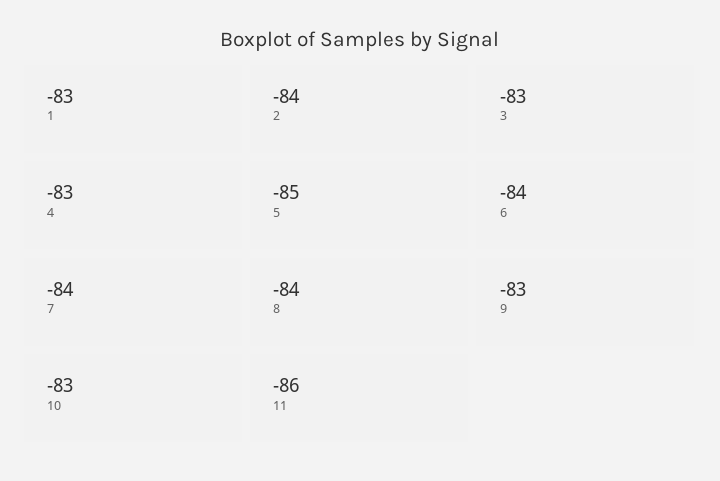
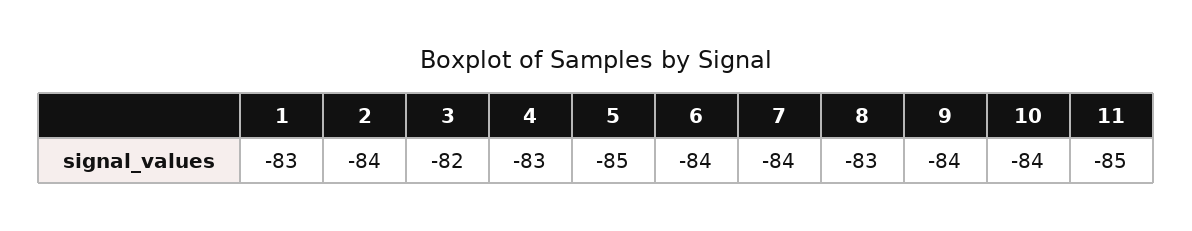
  {
    "1": -83,
    "2": -84,
-   "3": -83,
+   "3": -82,
    "4": -83,
    "5": -85,
    "6": -84,
    "7": -84,
-   "8": -84,
+   "8": -83,
-   "9": -83,
+   "9": -84,
-   "10": -83,
+   "10": -84,
-   "11": -86
+   "11": -85
  }

